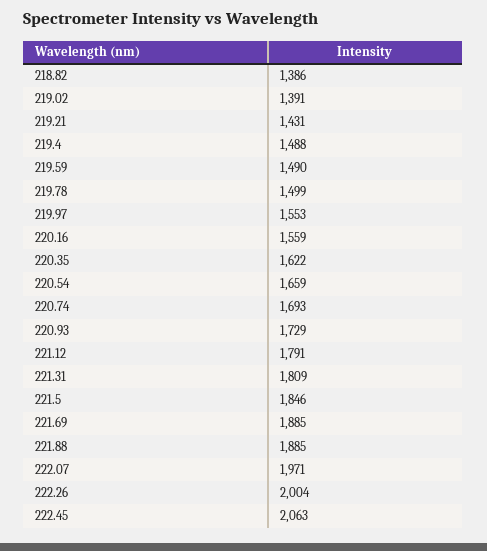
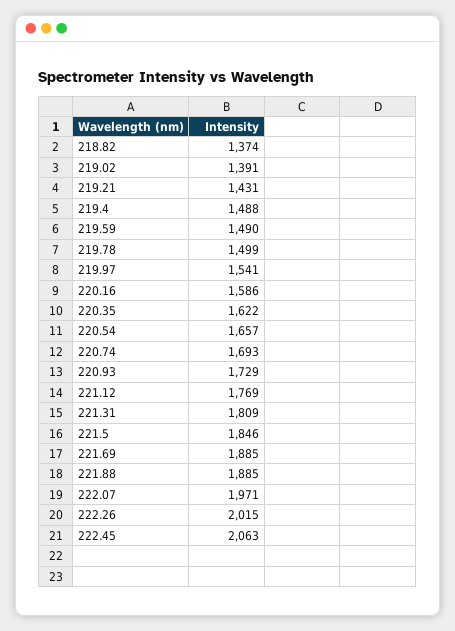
  {
-   "218.82": 1386,
+   "218.82": 1374,
    "219.02": 1391,
    "219.21": 1431,
    "219.4": 1488,
    "219.59": 1490,
    "219.78": 1499,
-   "219.97": 1553,
+   "219.97": 1541,
-   "220.16": 1559,
+   "220.16": 1586,
    "220.35": 1622,
-   "220.54": 1659,
+   "220.54": 1657,
    "220.74": 1693,
    "220.93": 1729,
-   "221.12": 1791,
+   "221.12": 1769,
    "221.31": 1809,
    "221.5": 1846,
    "221.69": 1885,
    "221.88": 1885,
    "222.07": 1971,
-   "222.26": 2004,
+   "222.26": 2015,
    "222.45": 2063
  }

